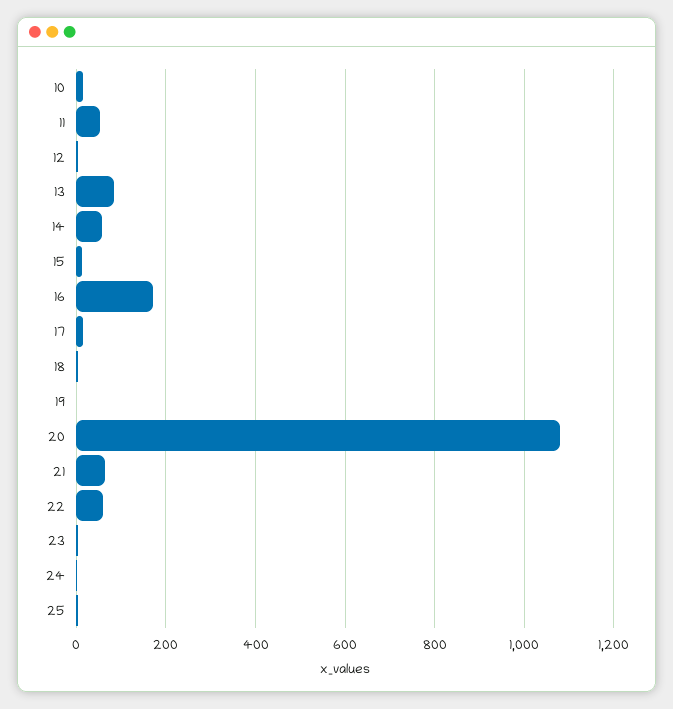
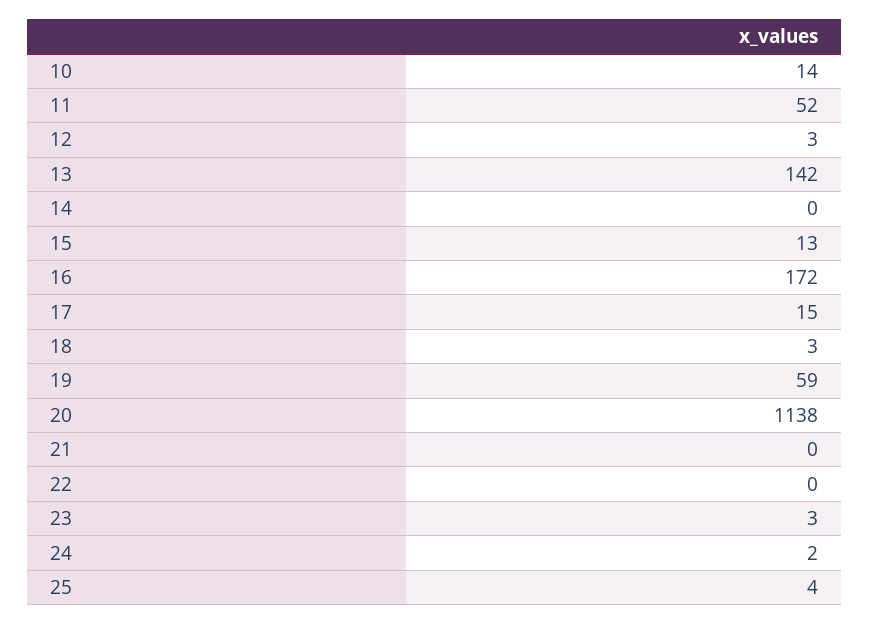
  {
    "10": 14,
    "11": 52,
    "12": 3,
-   "13": 80,
+   "13": 142,
-   "14": 60,
+   "14": 0,
    "15": 13,
    "16": 172,
    "17": 15,
    "18": 3,
-   "19": 0,
+   "19": 59,
-   "20": 1080,
+   "20": 1138,
-   "21": 60,
+   "21": 0,
-   "22": 60,
+   "22": 0,
    "23": 3,
    "24": 2,
    "25": 4
  }

